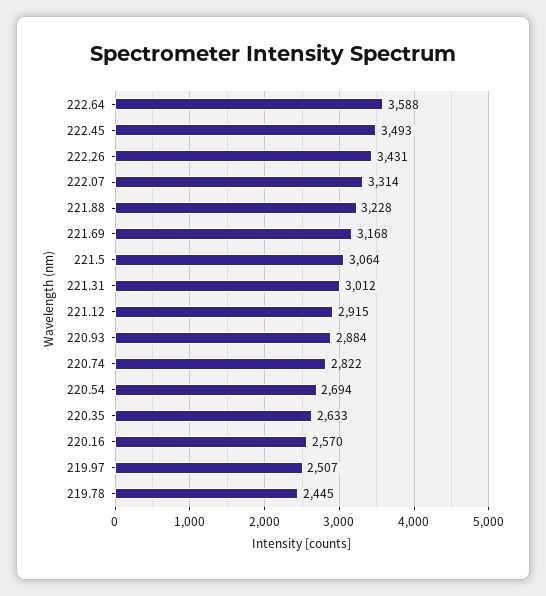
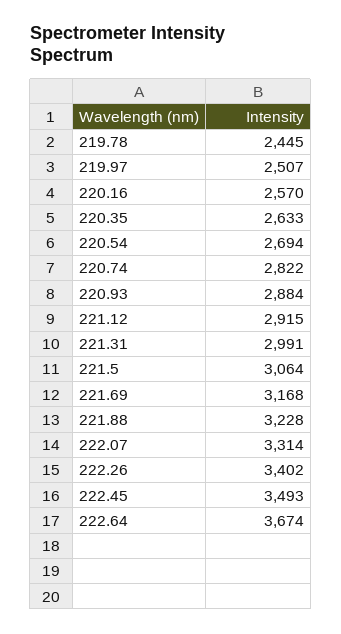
  {
-   "222.64": 3588,
+   "222.64": 3674,
    "222.45": 3493,
-   "222.26": 3431,
+   "222.26": 3402,
    "222.07": 3314,
    "221.88": 3228,
    "221.69": 3168,
    "221.5": 3064,
-   "221.31": 3012,
+   "221.31": 2991,
    "221.12": 2915,
    "220.93": 2884,
    "220.74": 2822,
    "220.54": 2694,
    "220.35": 2633,
    "220.16": 2570,
    "219.97": 2507,
    "219.78": 2445
  }

